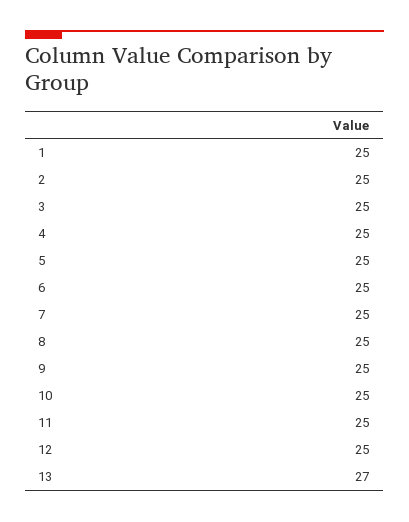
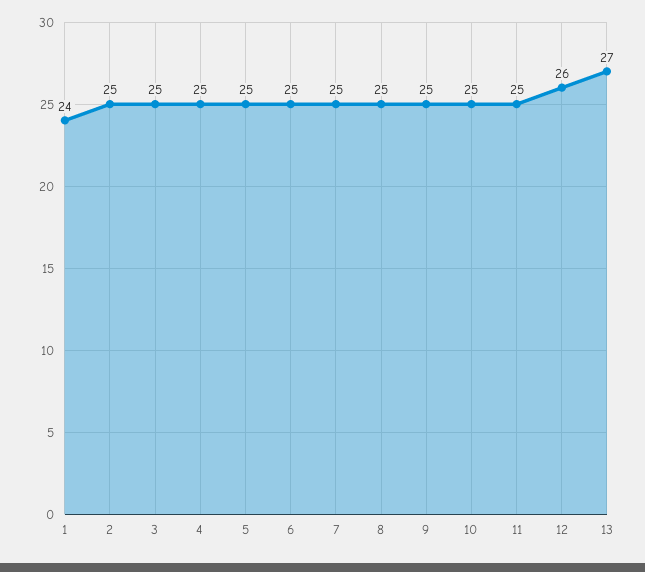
  {
-   "1": 25,
+   "1": 24,
    "2": 25,
    "3": 25,
    "4": 25,
    "5": 25,
    "6": 25,
    "7": 25,
    "8": 25,
    "9": 25,
    "10": 25,
    "11": 25,
-   "12": 25,
+   "12": 26,
    "13": 27
  }

